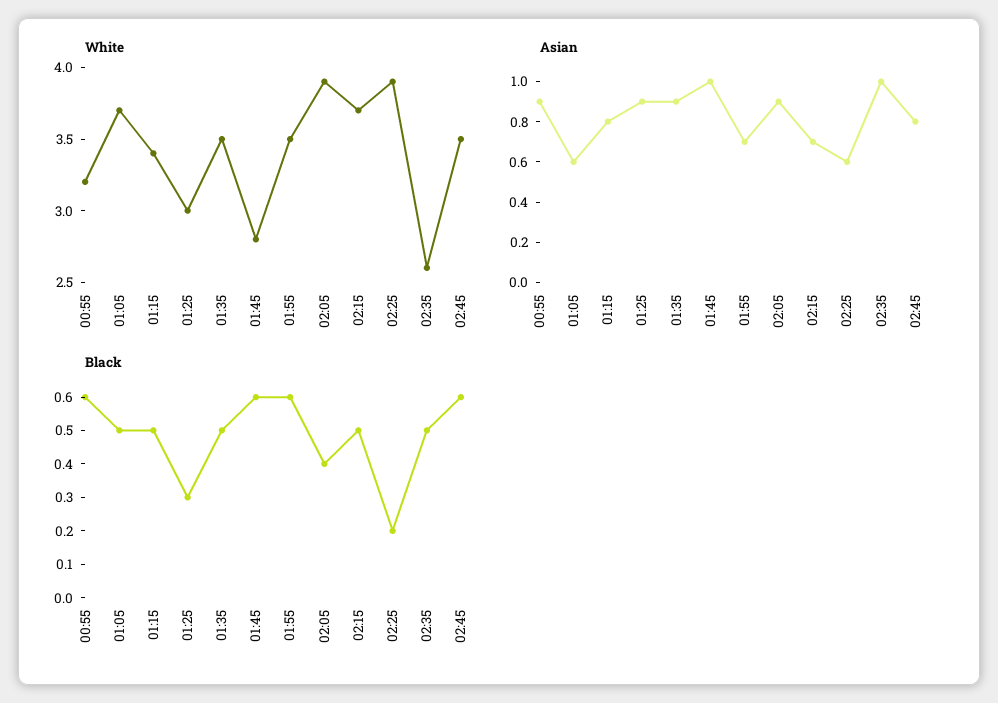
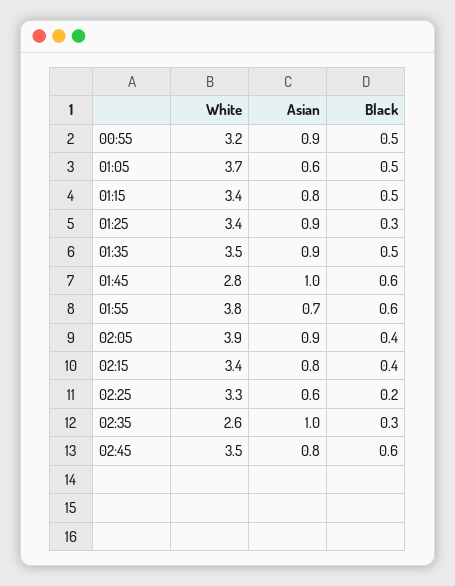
  {
    "White": {
      "00:55": 3.2,
      "01:05": 3.7,
      "01:15": 3.4,
-     "01:25": 3,
+     "01:25": 3.4,
      "01:35": 3.5,
      "01:45": 2.8,
-     "01:55": 3.5,
+     "01:55": 3.8,
      "02:05": 3.9,
-     "02:15": 3.7,
+     "02:15": 3.4,
-     "02:25": 3.9,
+     "02:25": 3.3,
      "02:35": 2.6,
      "02:45": 3.5
    },
    "Asian": {
      "00:55": 0.9,
      "01:05": 0.6,
      "01:15": 0.8,
      "01:25": 0.9,
      "01:35": 0.9,
      "01:45": 1,
      "01:55": 0.7,
      "02:05": 0.9,
-     "02:15": 0.7,
+     "02:15": 0.8,
      "02:25": 0.6,
      "02:35": 1,
      "02:45": 0.8
    },
    "Black": {
-     "00:55": 0.6,
+     "00:55": 0.5,
      "01:05": 0.5,
      "01:15": 0.5,
      "01:25": 0.3,
      "01:35": 0.5,
      "01:45": 0.6,
      "01:55": 0.6,
      "02:05": 0.4,
-     "02:15": 0.5,
+     "02:15": 0.4,
      "02:25": 0.2,
-     "02:35": 0.5,
+     "02:35": 0.3,
      "02:45": 0.6
    }
  }

